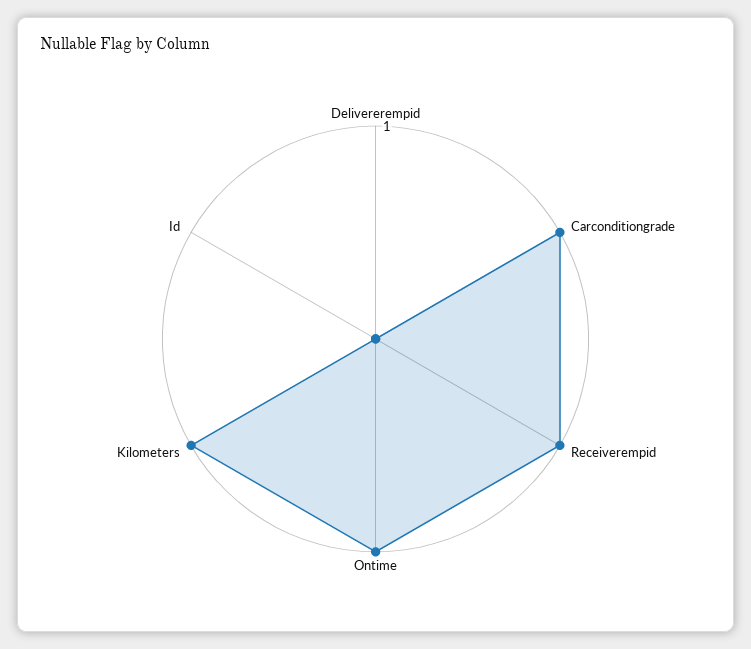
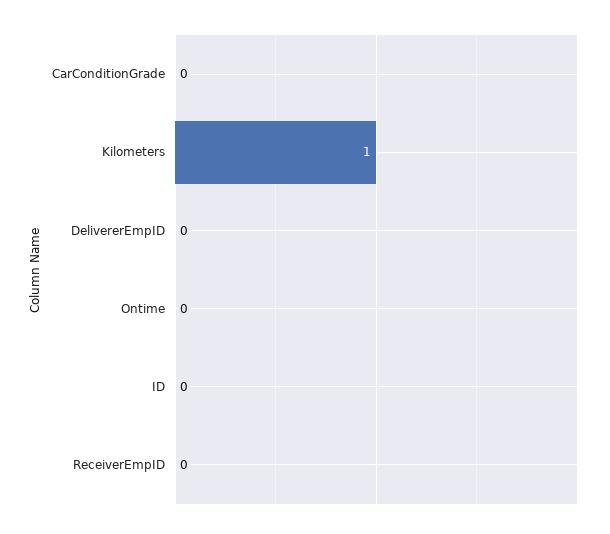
  {
    "Delivererempid": 0,
-   "Carconditiongrade": 1,
+   "Carconditiongrade": 0,
-   "Receiverempid": 1,
+   "Receiverempid": 0,
-   "Ontime": 1,
+   "Ontime": 0,
    "Kilometers": 1,
    "Id": 0
  }

